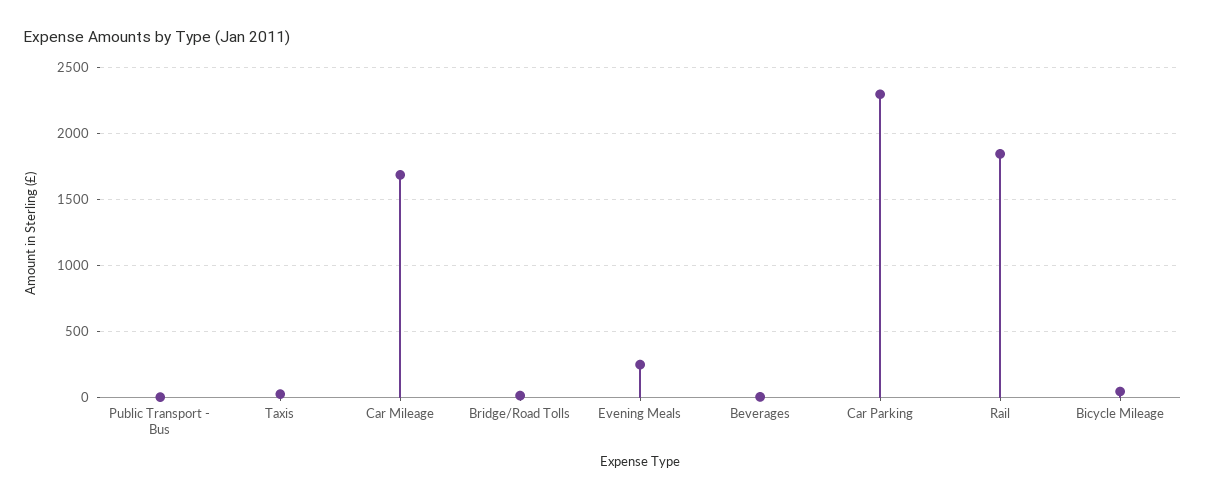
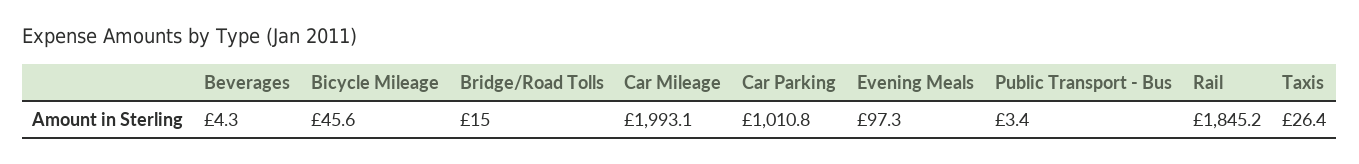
  {
    "Public Transport - Bus": 3.4,
    "Taxis": 26.4,
-   "Car Mileage": 1700,
+   "Car Mileage": 1993.1,
    "Bridge/Road Tolls": 15,
-   "Evening Meals": 250,
+   "Evening Meals": 97.3,
    "Beverages": 4.3,
-   "Car Parking": 2300,
+   "Car Parking": 1010.8,
    "Rail": 1845.2,
    "Bicycle Mileage": 45.6
  }

